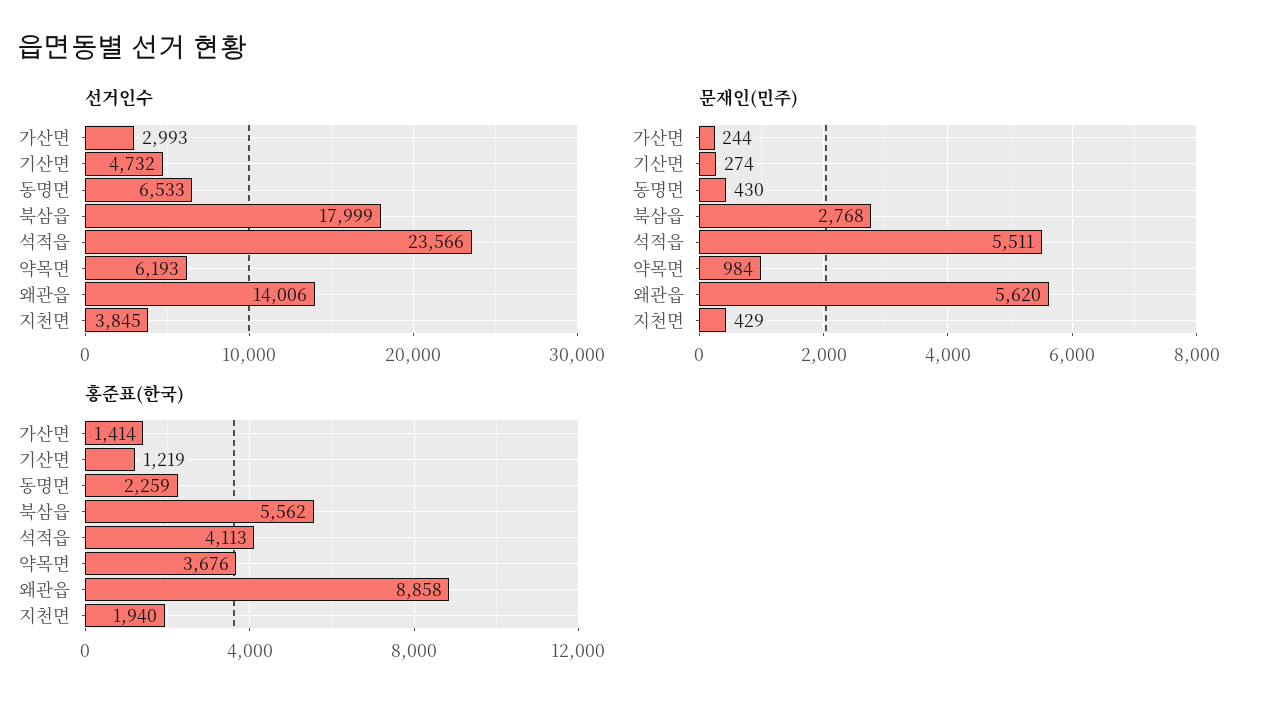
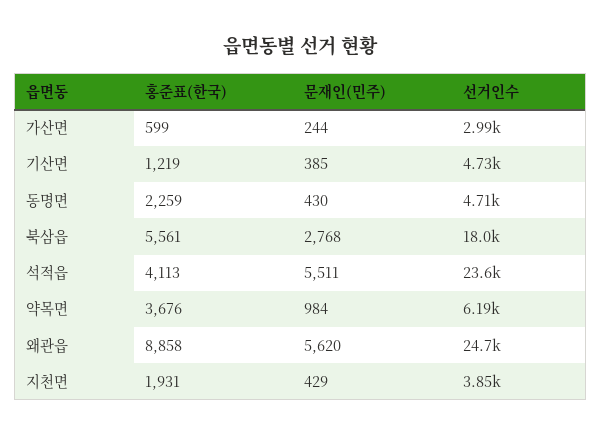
  {
    "선거인수": {
      "가산면": 2993,
      "기산면": 4732,
-     "동명면": 6533,
+     "동명면": 4710,
      "북삼읍": 17999,
      "석적읍": 23566,
      "약목면": 6193,
-     "왜관읍": 14006,
+     "왜관읍": 24700,
      "지천면": 3845
    },
    "문재인(민주)": {
      "가산면": 244,
-     "기산면": 274,
+     "기산면": 385,
      "동명면": 430,
      "북삼읍": 2768,
      "석적읍": 5511,
      "약목면": 984,
      "왜관읍": 5620,
      "지천면": 429
    },
    "홍준표(한국)": {
-     "가산면": 1414,
+     "가산면": 599,
      "기산면": 1219,
      "동명면": 2259,
-     "북삼읍": 5562,
+     "북삼읍": 5561,
      "석적읍": 4113,
      "약목면": 3676,
      "왜관읍": 8858,
-     "지천면": 1940
+     "지천면": 1931
    }
  }

